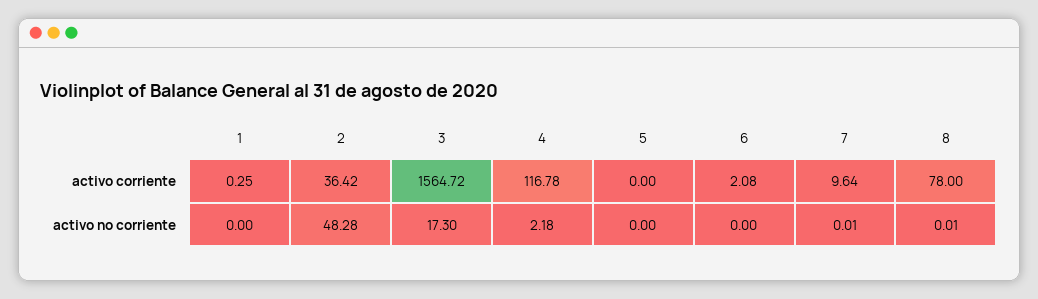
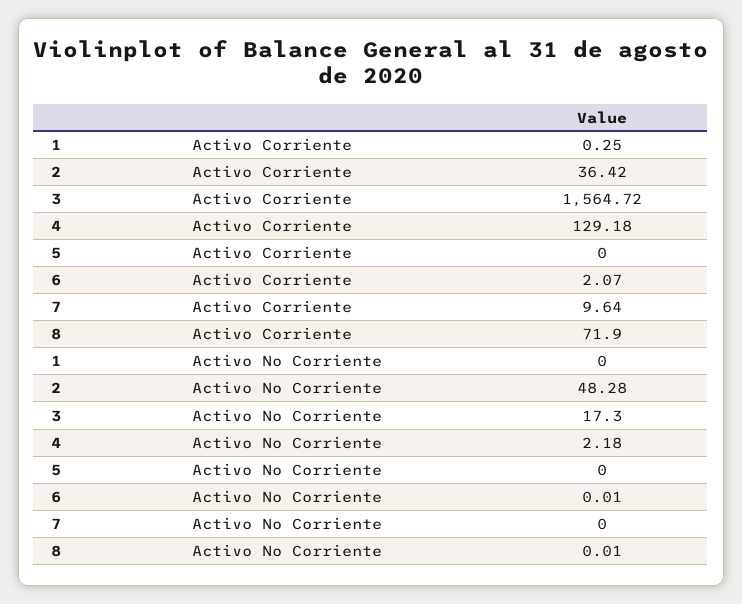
  {
    "1": {
      "activo corriente": 0.25,
      "activo no corriente": 0
    },
    "2": {
      "activo corriente": 36.42,
      "activo no corriente": 48.28
    },
    "3": {
      "activo corriente": 1564.72,
      "activo no corriente": 17.3
    },
    "4": {
-     "activo corriente": 116.78,
+     "activo corriente": 129.18,
      "activo no corriente": 2.18
    },
    "5": {
      "activo corriente": 0,
      "activo no corriente": 0
    },
    "6": {
-     "activo corriente": 2.08,
+     "activo corriente": 2.07,
-     "activo no corriente": 0
+     "activo no corriente": 0.01
    },
    "7": {
      "activo corriente": 9.64,
-     "activo no corriente": 0.01
+     "activo no corriente": 0
    },
    "8": {
-     "activo corriente": 78,
+     "activo corriente": 71.9,
      "activo no corriente": 0.01
    }
  }

